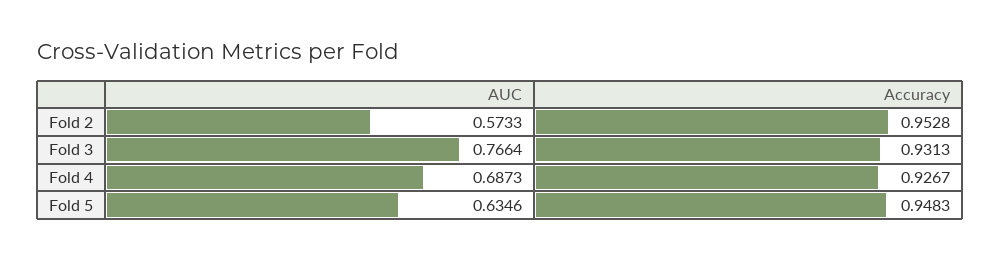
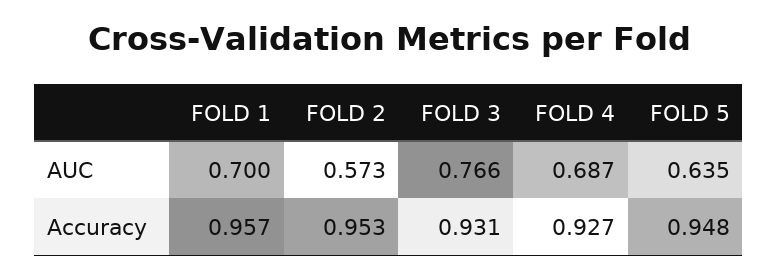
  {
    "AUC": {
      "Fold 2": 0.5733,
      "Fold 3": 0.7664,
      "Fold 4": 0.6873,
-     "Fold 5": 0.6346
+     "Fold 5": 0.6346,
+     "FOLD 1": 0.7
    },
    "Accuracy": {
      "Fold 2": 0.9528,
      "Fold 3": 0.9313,
      "Fold 4": 0.9267,
-     "Fold 5": 0.9483
+     "Fold 5": 0.9483,
+     "FOLD 1": 0.957
    }
  }

